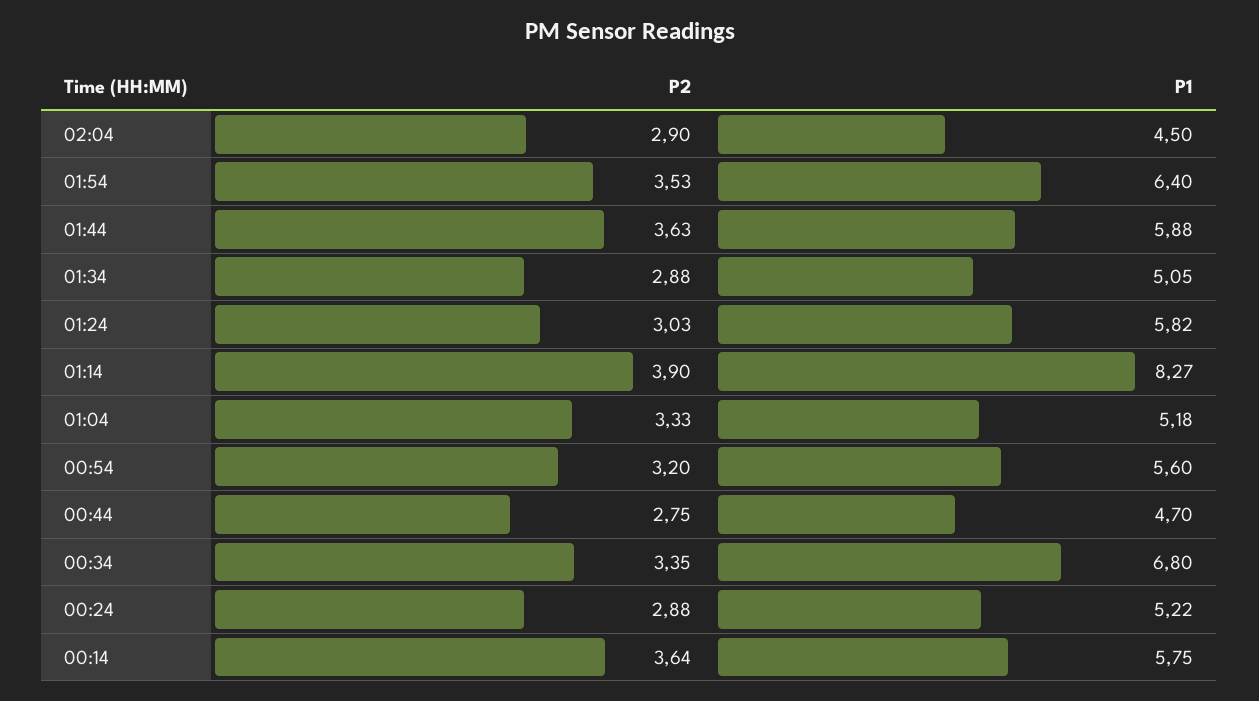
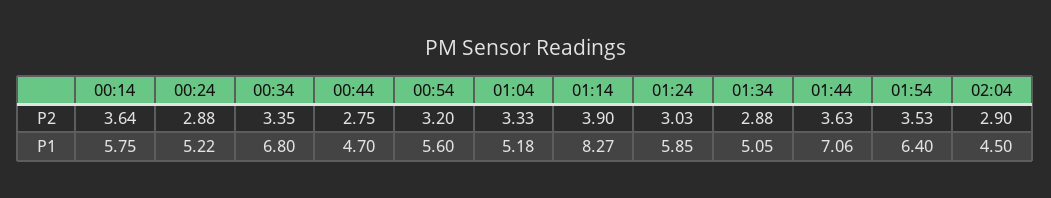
  {
    "P2": {
      "02:04": 2.9,
      "01:54": 3.53,
      "01:44": 3.63,
      "01:34": 2.88,
      "01:24": 3.03,
      "01:14": 3.9,
      "01:04": 3.33,
      "00:54": 3.2,
      "00:44": 2.75,
      "00:34": 3.35,
      "00:24": 2.88,
      "00:14": 3.64
    },
    "P1": {
      "02:04": 4.5,
      "01:54": 6.4,
-     "01:44": 5.88,
+     "01:44": 7.06,
      "01:34": 5.05,
-     "01:24": 5.82,
+     "01:24": 5.85,
      "01:14": 8.27,
      "01:04": 5.18,
      "00:54": 5.6,
      "00:44": 4.7,
      "00:34": 6.8,
      "00:24": 5.22,
      "00:14": 5.75
    }
  }

